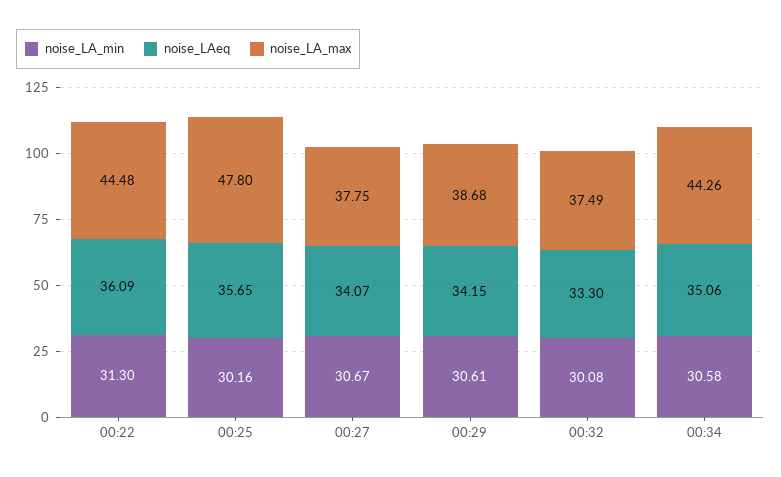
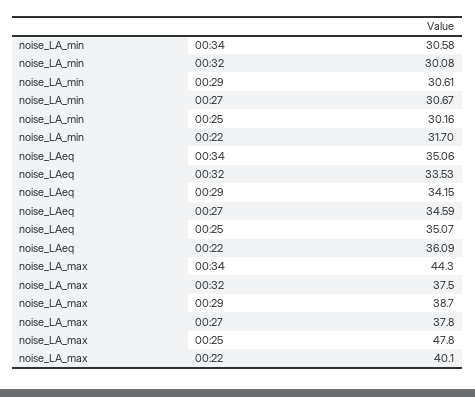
  {
    "noise_LA_min": {
-     "00:22": 31.3,
+     "00:22": 31.7,
      "00:25": 30.16,
      "00:27": 30.67,
      "00:29": 30.61,
      "00:32": 30.08,
      "00:34": 30.58
    },
    "noise_LAeq": {
      "00:22": 36.09,
-     "00:25": 35.65,
+     "00:25": 35.07,
-     "00:27": 34.07,
+     "00:27": 34.59,
      "00:29": 34.15,
-     "00:32": 33.3,
+     "00:32": 33.53,
      "00:34": 35.06
    },
    "noise_LA_max": {
-     "00:22": 44.48,
+     "00:22": 40.1,
      "00:25": 47.8,
      "00:27": 37.75,
      "00:29": 38.68,
      "00:32": 37.49,
      "00:34": 44.26
    }
  }

